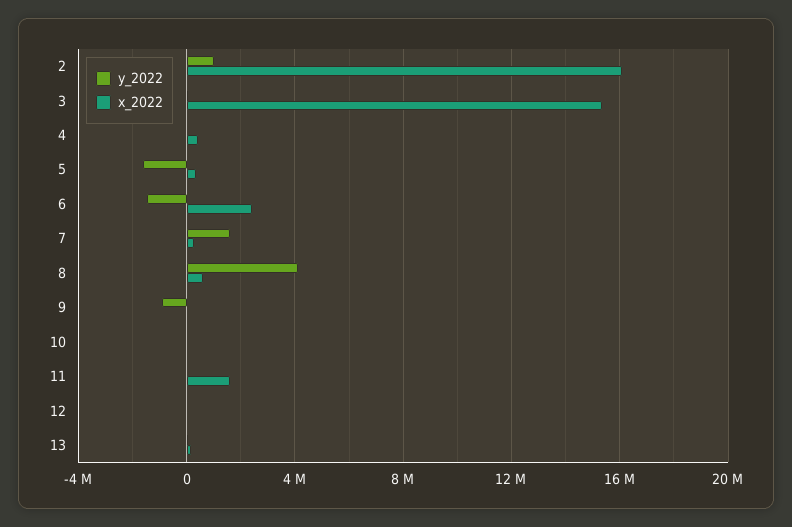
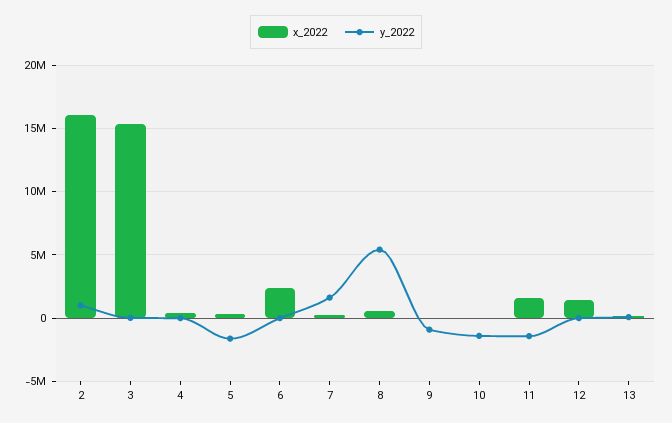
  {
    "y_2022": {
      "2": 1000000,
      "3": 0,
      "4": 0,
      "5": -1500000,
-     "6": -1500000,
+     "6": 0,
      "7": 1500000,
-     "8": 4000000,
+     "8": 5500000,
      "9": -1000000,
-     "10": 0,
+     "10": -1500000,
-     "11": 0,
+     "11": -1500000,
      "12": 0,
      "13": 0
    },
    "x_2022": {
      "2": 16000000,
      "3": 15500000,
      "4": 500000,
      "5": 500000,
      "6": 2500000,
      "7": 500000,
      "8": 500000,
      "9": 0,
      "10": 0,
      "11": 1500000,
-     "12": 0,
+     "12": 1500000,
      "13": 0
    }
  }

